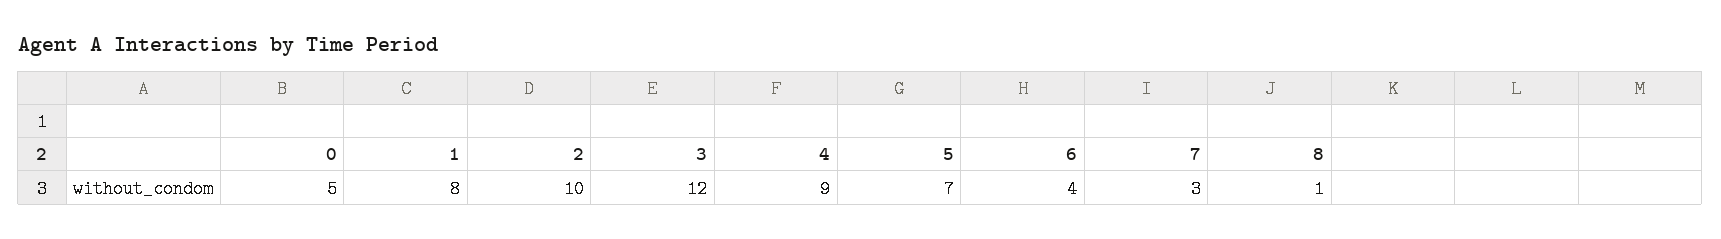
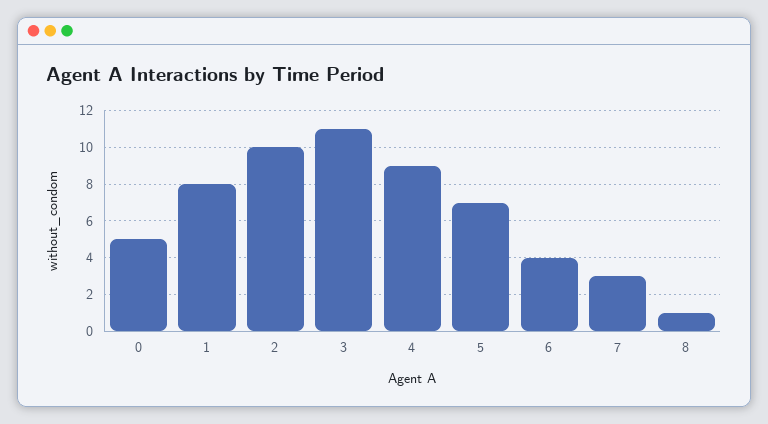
  {
    "0": 5,
    "1": 8,
    "2": 10,
-   "3": 12,
+   "3": 11,
    "4": 9,
    "5": 7,
    "6": 4,
    "7": 3,
    "8": 1
  }

